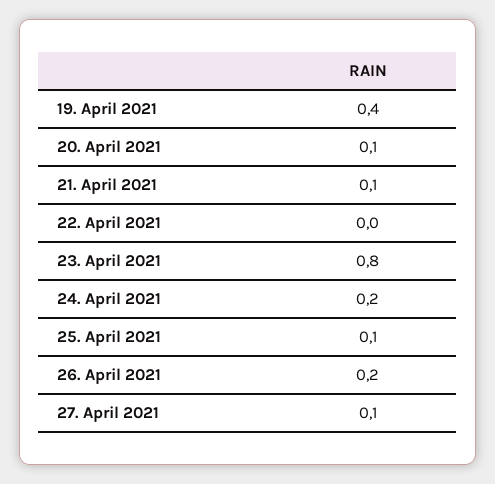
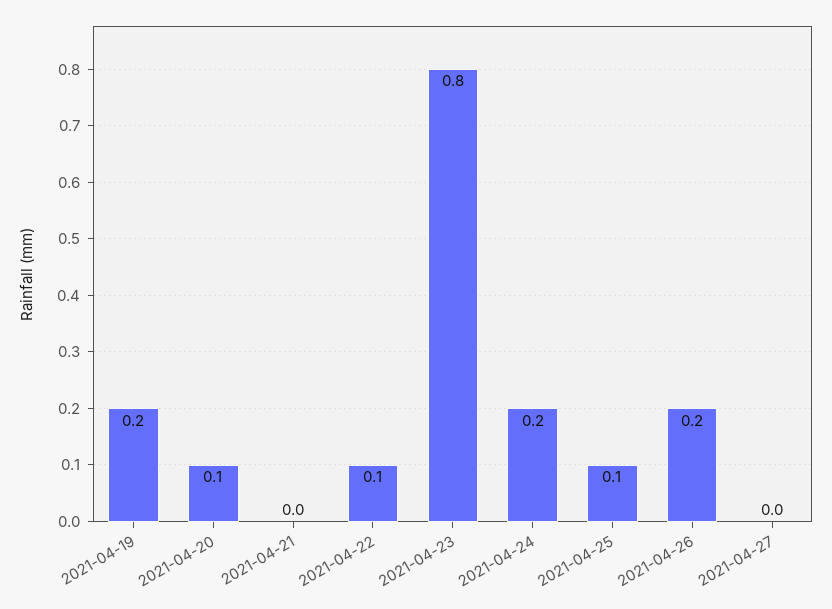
  {
-   "19. April 2021": 0.4,
+   "19. April 2021": 0.2,
    "20. April 2021": 0.1,
-   "21. April 2021": 0.1,
+   "21. April 2021": 0,
-   "22. April 2021": 0,
+   "22. April 2021": 0.1,
    "23. April 2021": 0.8,
    "24. April 2021": 0.2,
    "25. April 2021": 0.1,
    "26. April 2021": 0.2,
-   "27. April 2021": 0.1
+   "27. April 2021": 0
  }

